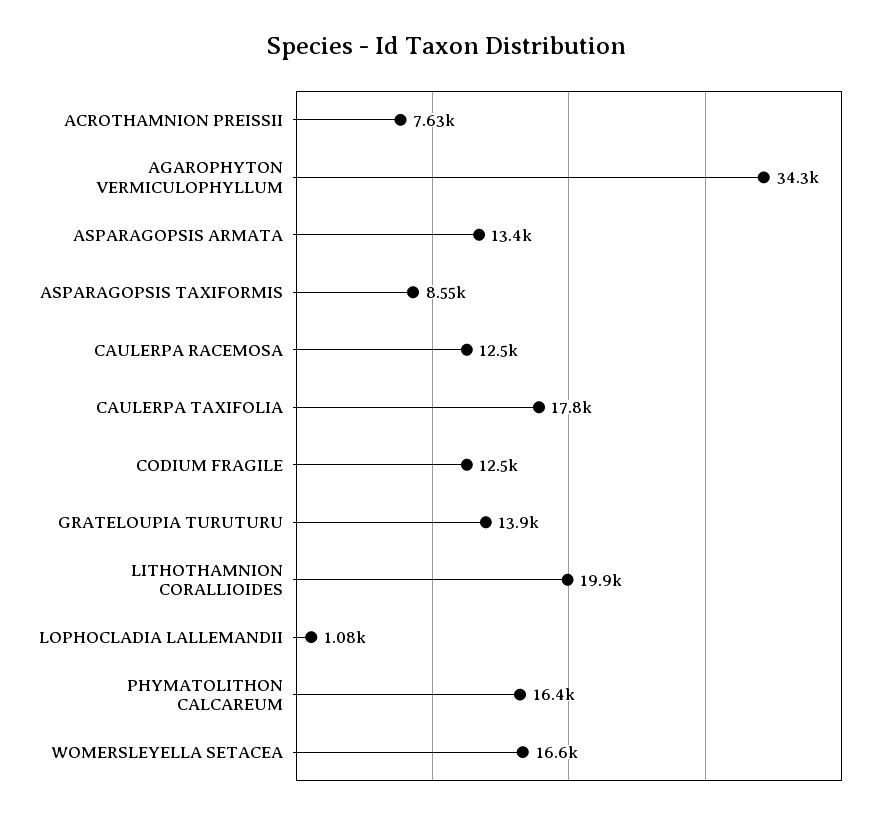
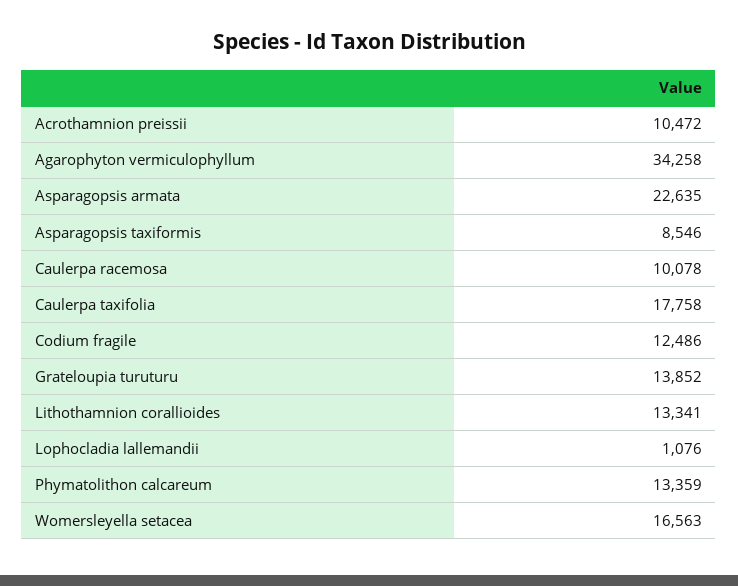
  {
-   "ACROTHAMNION PREISSII": 7630,
+   "ACROTHAMNION PREISSII": 10472,
    "AGAROPHYTON VERMICULOPHYLLUM": 34258,
-   "ASPARAGOPSIS ARMATA": 13400,
+   "ASPARAGOPSIS ARMATA": 22635,
    "ASPARAGOPSIS TAXIFORMIS": 8546,
-   "CAULERPA RACEMOSA": 12500,
+   "CAULERPA RACEMOSA": 10078,
    "CAULERPA TAXIFOLIA": 17758,
    "CODIUM FRAGILE": 12486,
    "GRATELOUPIA TURUTURU": 13852,
-   "LITHOTHAMNION CORALLIOIDES": 19900,
+   "LITHOTHAMNION CORALLIOIDES": 13341,
    "LOPHOCLADIA LALLEMANDII": 1076,
-   "PHYMATOLITHON CALCAREUM": 16400,
+   "PHYMATOLITHON CALCAREUM": 13359,
    "WOMERSLEYELLA SETACEA": 16563
  }

